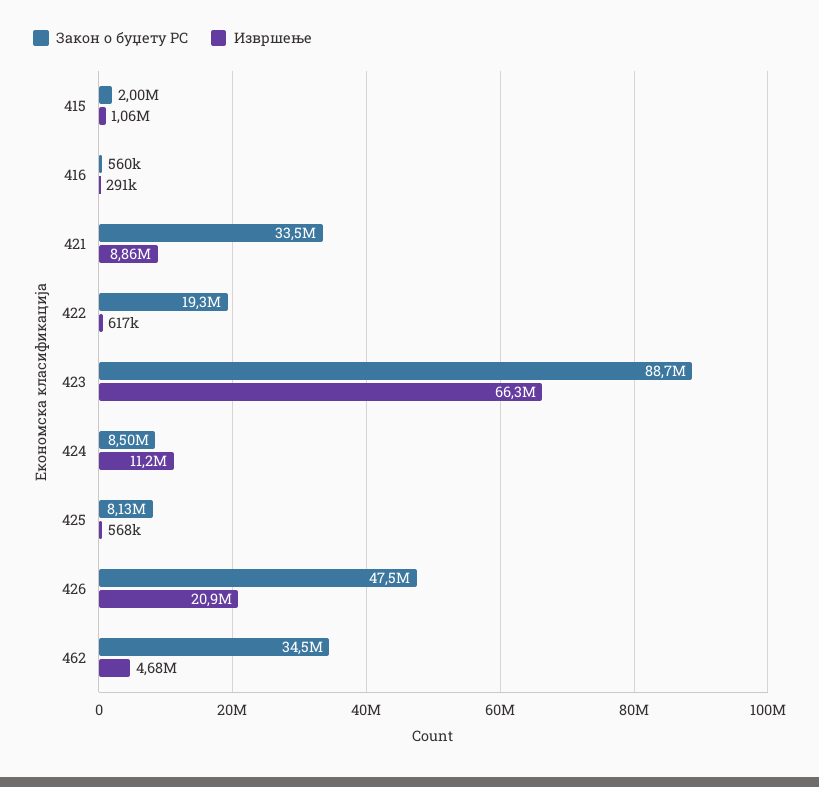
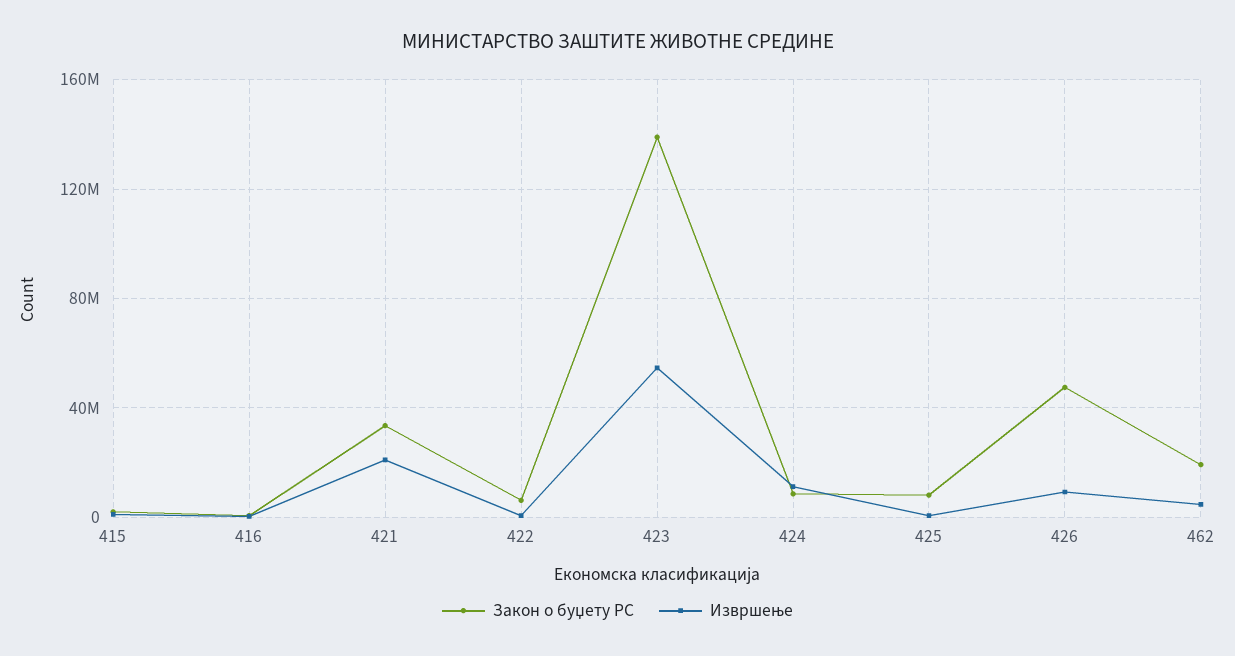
  {
    "Закон o буџету РС": {
      "415": 2000000,
      "416": 560000,
      "421": 33500000,
-     "422": 19300000,
+     "422": 5000000,
-     "423": 88700000,
+     "423": 140000000,
      "424": 8500000,
      "425": 8130000,
      "426": 47500000,
-     "462": 34500000
+     "462": 20000000
    },
    "Извршење": {
      "415": 1060000,
      "416": 291000,
-     "421": 8860000,
+     "421": 20000000,
      "422": 617000,
-     "423": 66300000,
+     "423": 55000000,
      "424": 11200000,
      "425": 568000,
-     "426": 20900000,
+     "426": 10000000,
      "462": 4680000
    }
  }

